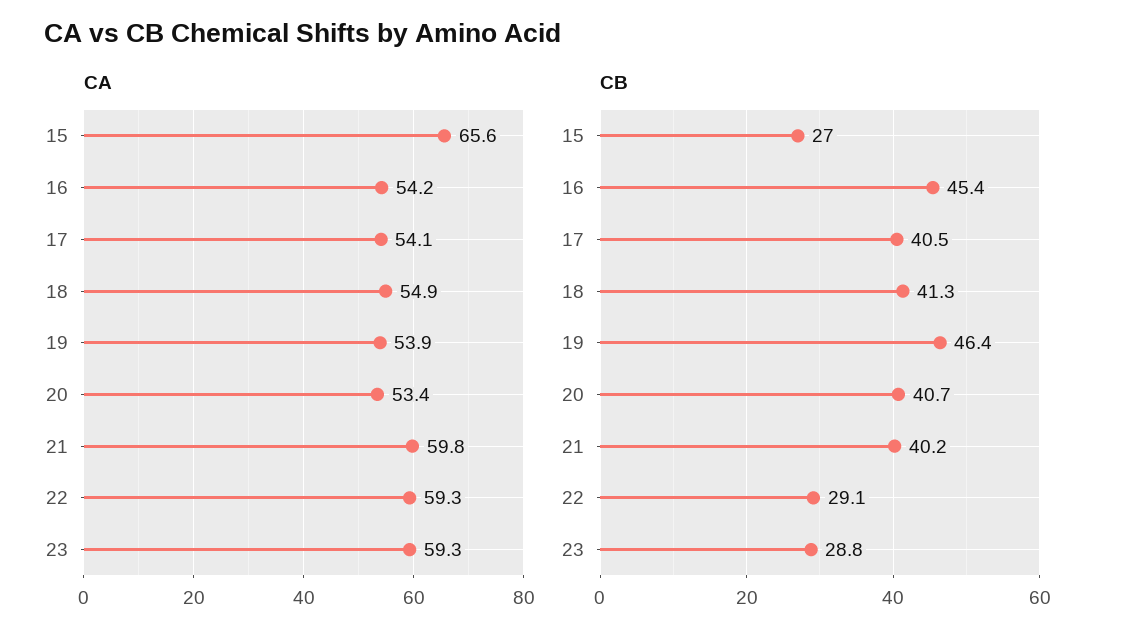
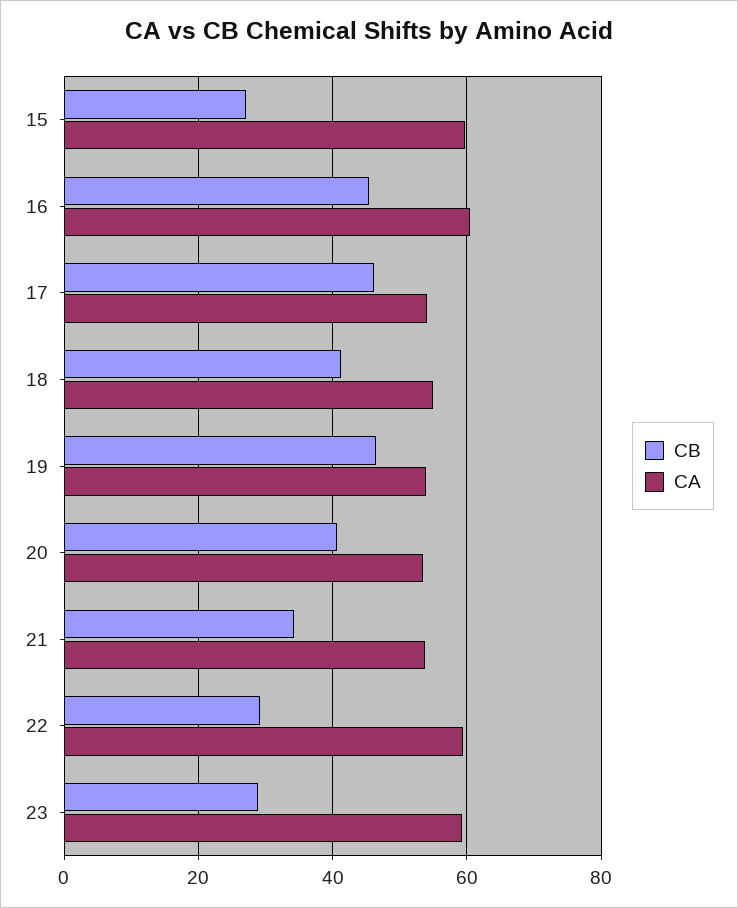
  {
    "CA": {
-     "15": 65.6,
+     "15": 60,
-     "16": 54.2,
+     "16": 60,
      "17": 54.1,
      "18": 54.9,
      "19": 53.9,
      "20": 53.4,
-     "21": 59.8,
+     "21": 54,
      "22": 59.3,
      "23": 59.3
    },
    "CB": {
      "15": 27,
      "16": 45.4,
-     "17": 40.5,
+     "17": 46,
      "18": 41.3,
      "19": 46.4,
      "20": 40.7,
-     "21": 40.2,
+     "21": 34,
      "22": 29.1,
      "23": 28.8
    }
  }

